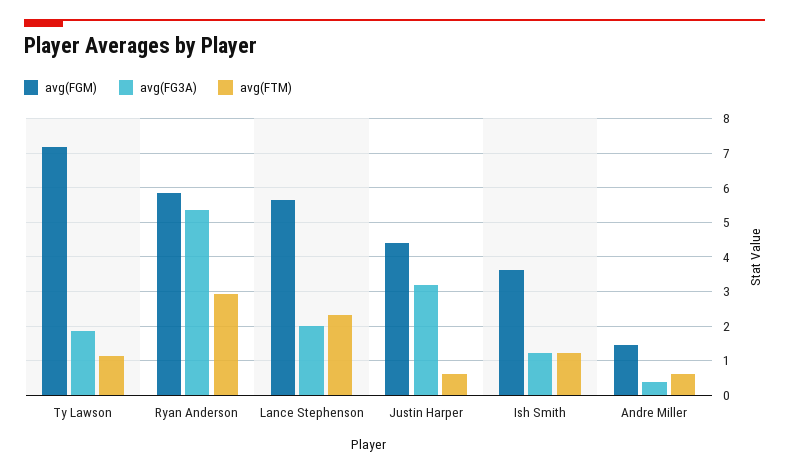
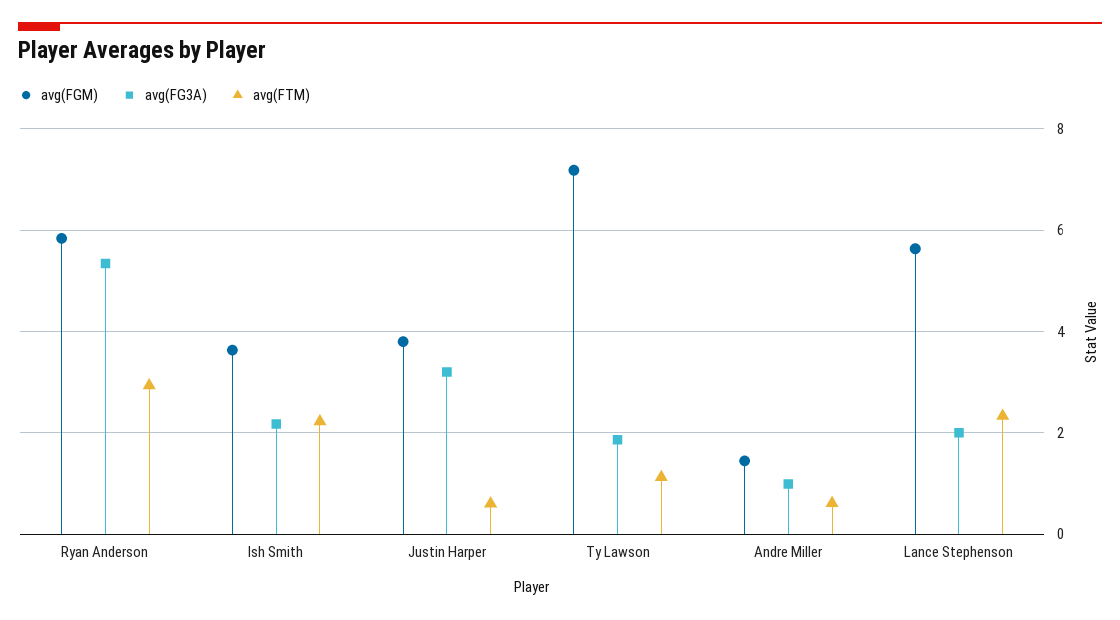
  {
    "avg(FGM)": {
      "Ty Lawson": 7.2,
      "Ryan Anderson": 5.8,
      "Lance Stephenson": 5.6,
-     "Justin Harper": 4.4,
+     "Justin Harper": 3.8,
      "Ish Smith": 3.6,
      "Andre Miller": 1.4
    },
    "avg(FG3A)": {
      "Ty Lawson": 1.8,
      "Ryan Anderson": 5.4,
      "Lance Stephenson": 2,
      "Justin Harper": 3.2,
-     "Ish Smith": 1.2,
+     "Ish Smith": 2.2,
-     "Andre Miller": 0.4
+     "Andre Miller": 1
    },
    "avg(FTM)": {
      "Ty Lawson": 1.2,
      "Ryan Anderson": 3,
      "Lance Stephenson": 2.4,
      "Justin Harper": 0.6,
-     "Ish Smith": 1.2,
+     "Ish Smith": 2.2,
      "Andre Miller": 0.6
    }
  }

